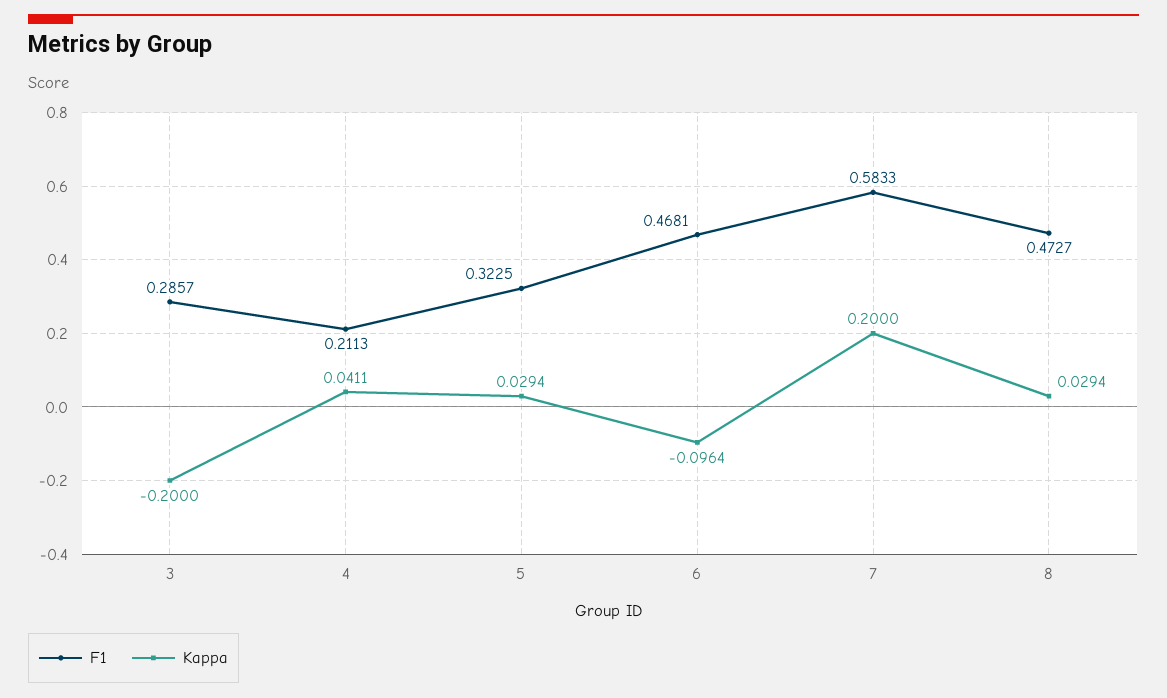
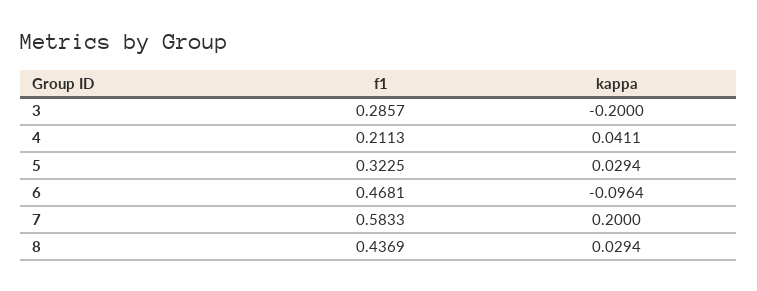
  {
    "F1": {
      "3": 0.2857,
      "4": 0.2113,
      "5": 0.3225,
      "6": 0.4681,
      "7": 0.5833,
-     "8": 0.4727
+     "8": 0.4369
    },
    "Kappa": {
      "3": -0.2,
      "4": 0.0411,
      "5": 0.0294,
      "6": -0.0964,
      "7": 0.2,
      "8": 0.0294
    }
  }

